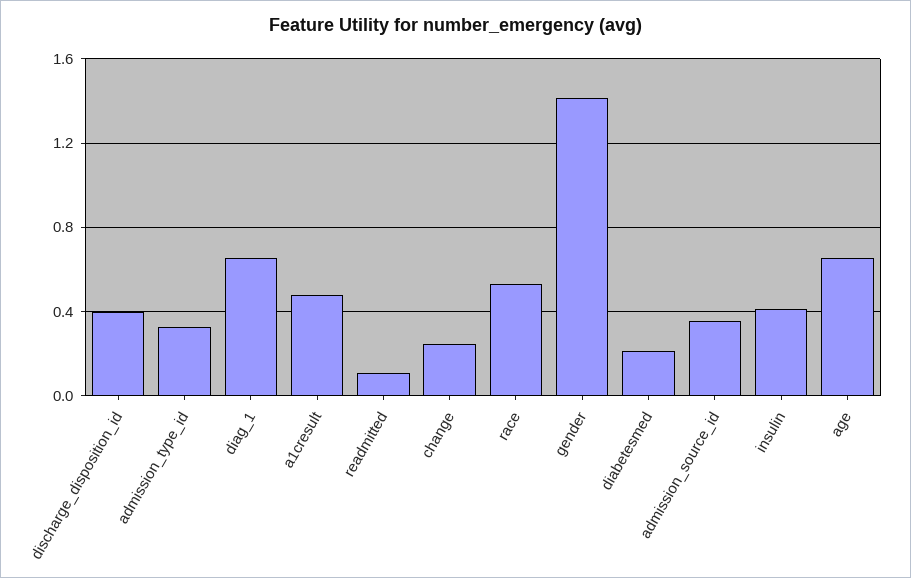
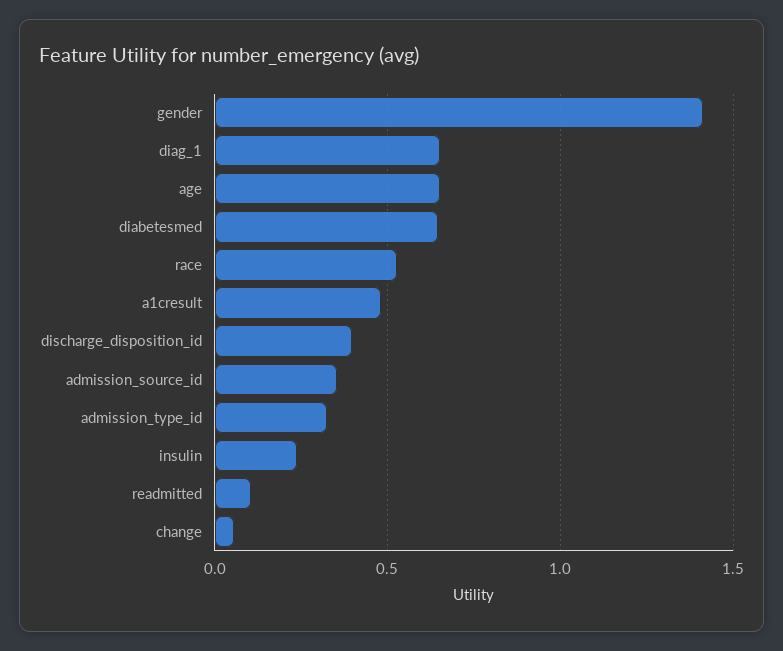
  {
    "discharge_disposition_id": 0.4,
    "admission_type_id": 0.35,
    "diag_1": 0.65,
    "a1cresult": 0.5,
    "readmitted": 0.1,
-   "change": 0.25,
+   "change": 0.05,
    "race": 0.55,
    "gender": 1.4,
-   "diabetesmed": 0.2,
+   "diabetesmed": 0.65,
    "admission_source_id": 0.35,
-   "insulin": 0.4,
+   "insulin": 0.25,
    "age": 0.65
  }

